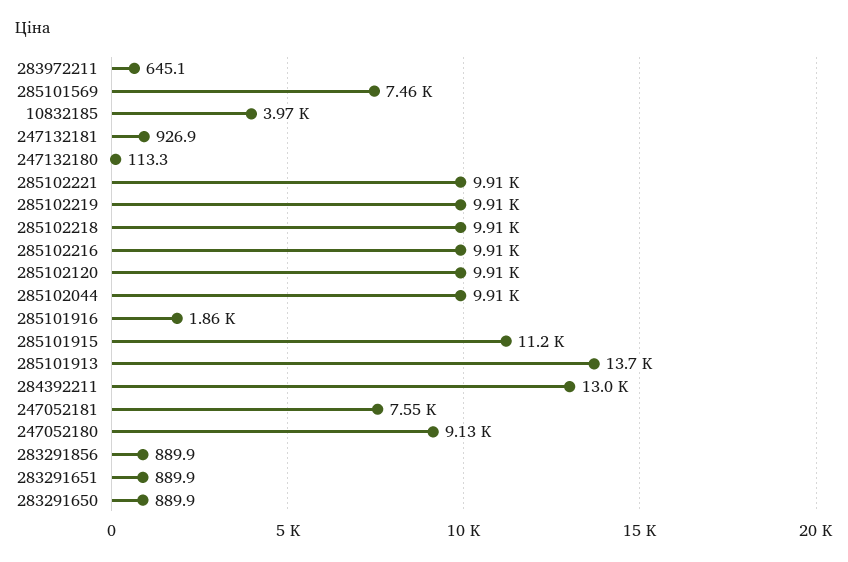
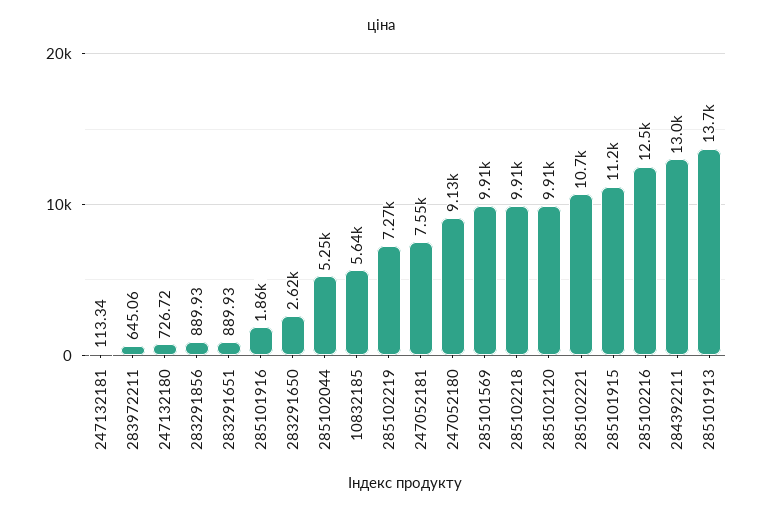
  {
    "283972211": 645.06,
-   "285101569": 7460,
+   "285101569": 9910,
-   "10832185": 3970,
+   "10832185": 5640,
-   "247132181": 926.9,
+   "247132181": 113.34,
-   "247132180": 113.3,
+   "247132180": 726.72,
-   "285102221": 9910,
+   "285102221": 10700,
-   "285102219": 9910,
+   "285102219": 7270,
    "285102218": 9910,
-   "285102216": 9910,
+   "285102216": 12500,
    "285102120": 9910,
-   "285102044": 9910,
+   "285102044": 5250,
    "285101916": 1860,
    "285101915": 11200,
    "285101913": 13700,
    "284392211": 13000,
    "247052181": 7550,
    "247052180": 9130,
    "283291856": 889.93,
    "283291651": 889.93,
-   "283291650": 889.9
+   "283291650": 2620
  }

